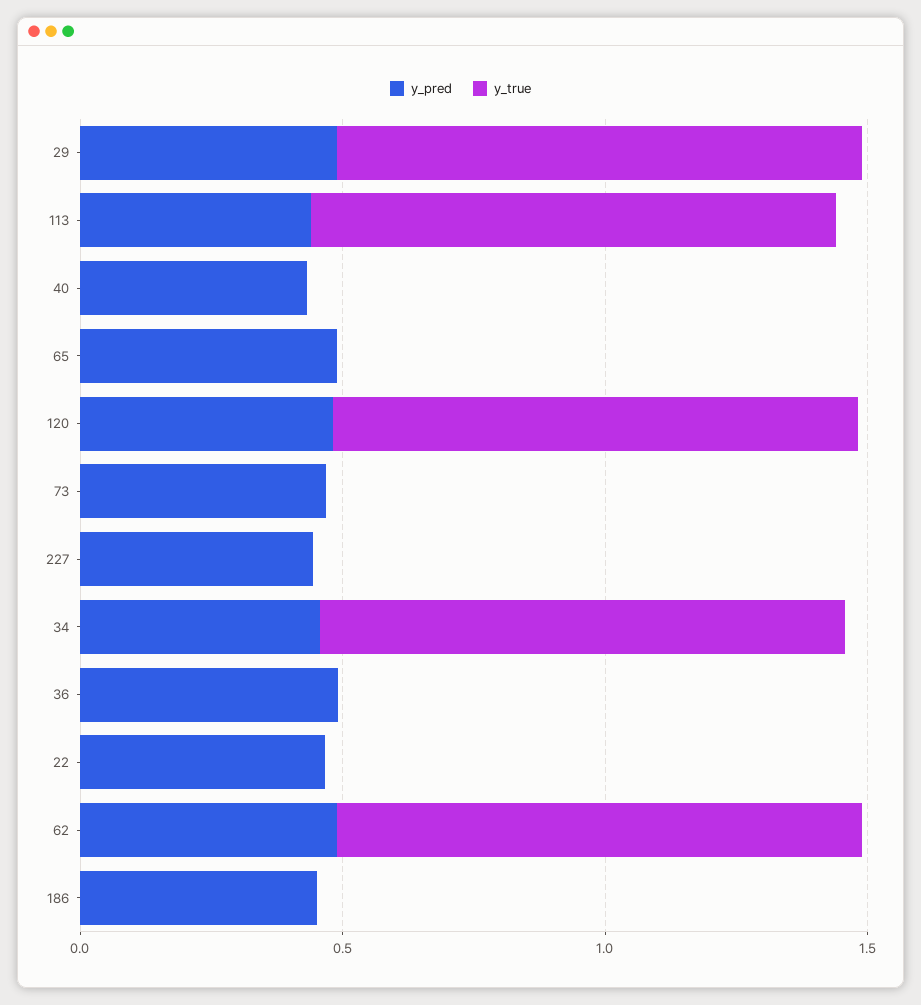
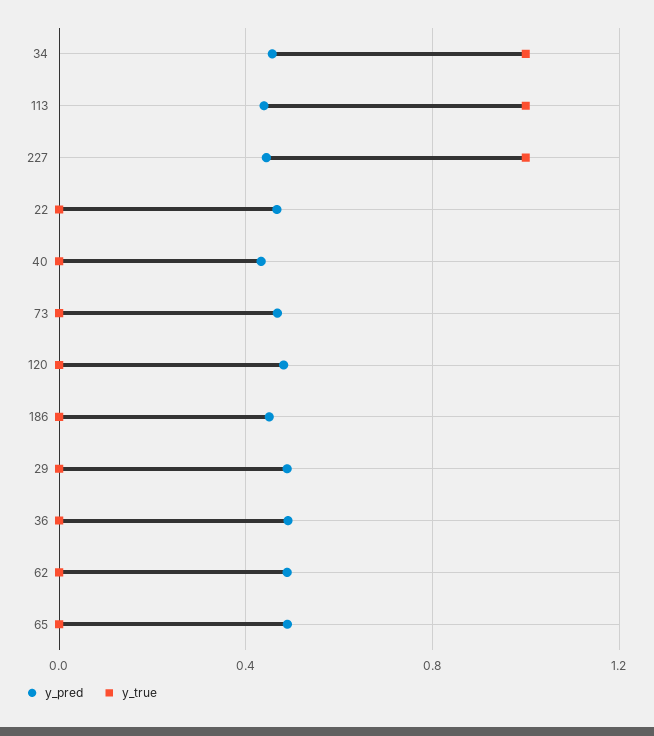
  {
    "y_pred": {
      "29": 0.5,
      "113": 0.45,
      "40": 0.45,
      "65": 0.5,
      "120": 0.5,
      "73": 0.45,
      "227": 0.45,
      "34": 0.45,
      "36": 0.5,
      "22": 0.45,
      "62": 0.5,
      "186": 0.45
    },
    "y_true": {
-     "29": 1,
+     "29": 0,
      "113": 1,
      "40": 0,
      "65": 0,
-     "120": 1,
+     "120": 0,
      "73": 0,
-     "227": 0,
+     "227": 1,
      "34": 1,
      "36": 0,
      "22": 0,
-     "62": 1,
+     "62": 0,
      "186": 0
    }
  }

